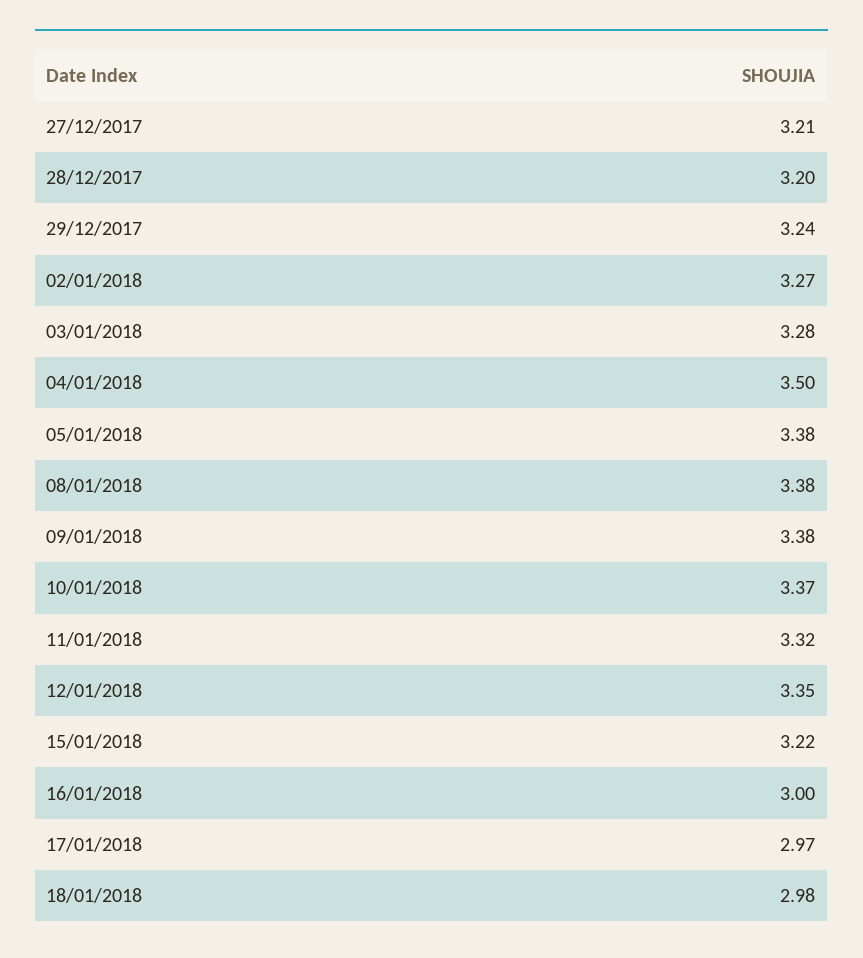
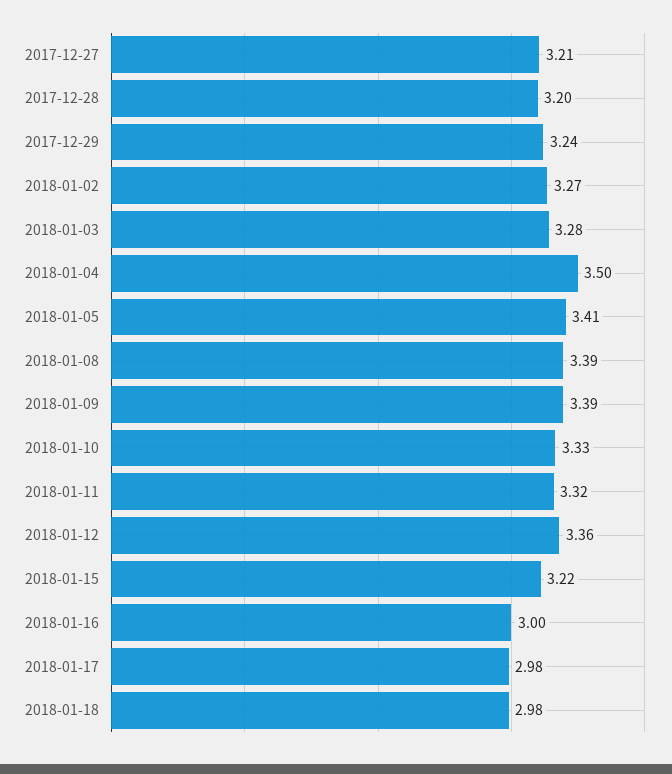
  {
    "27/12/2017": 3.21,
    "28/12/2017": 3.2,
    "29/12/2017": 3.24,
    "02/01/2018": 3.27,
    "03/01/2018": 3.28,
    "04/01/2018": 3.5,
-   "05/01/2018": 3.38,
+   "05/01/2018": 3.41,
-   "08/01/2018": 3.38,
+   "08/01/2018": 3.39,
-   "09/01/2018": 3.38,
+   "09/01/2018": 3.39,
-   "10/01/2018": 3.37,
+   "10/01/2018": 3.33,
    "11/01/2018": 3.32,
-   "12/01/2018": 3.35,
+   "12/01/2018": 3.36,
    "15/01/2018": 3.22,
    "16/01/2018": 3,
-   "17/01/2018": 2.97,
+   "17/01/2018": 2.98,
    "18/01/2018": 2.98
  }

